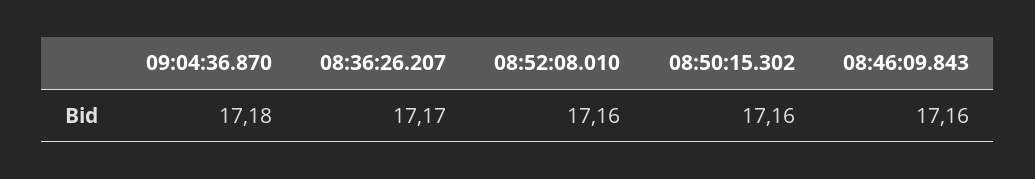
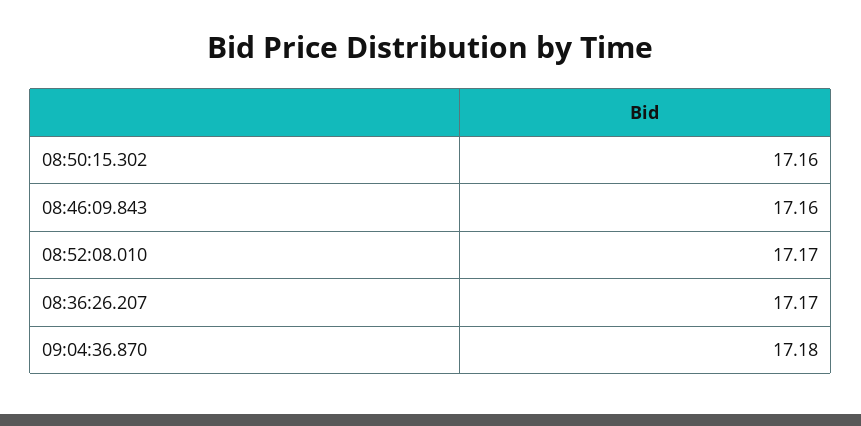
  {
    "09:04:36.870": 17.18,
    "08:36:26.207": 17.17,
-   "08:52:08.010": 17.16,
+   "08:52:08.010": 17.17,
    "08:50:15.302": 17.16,
    "08:46:09.843": 17.16
  }

